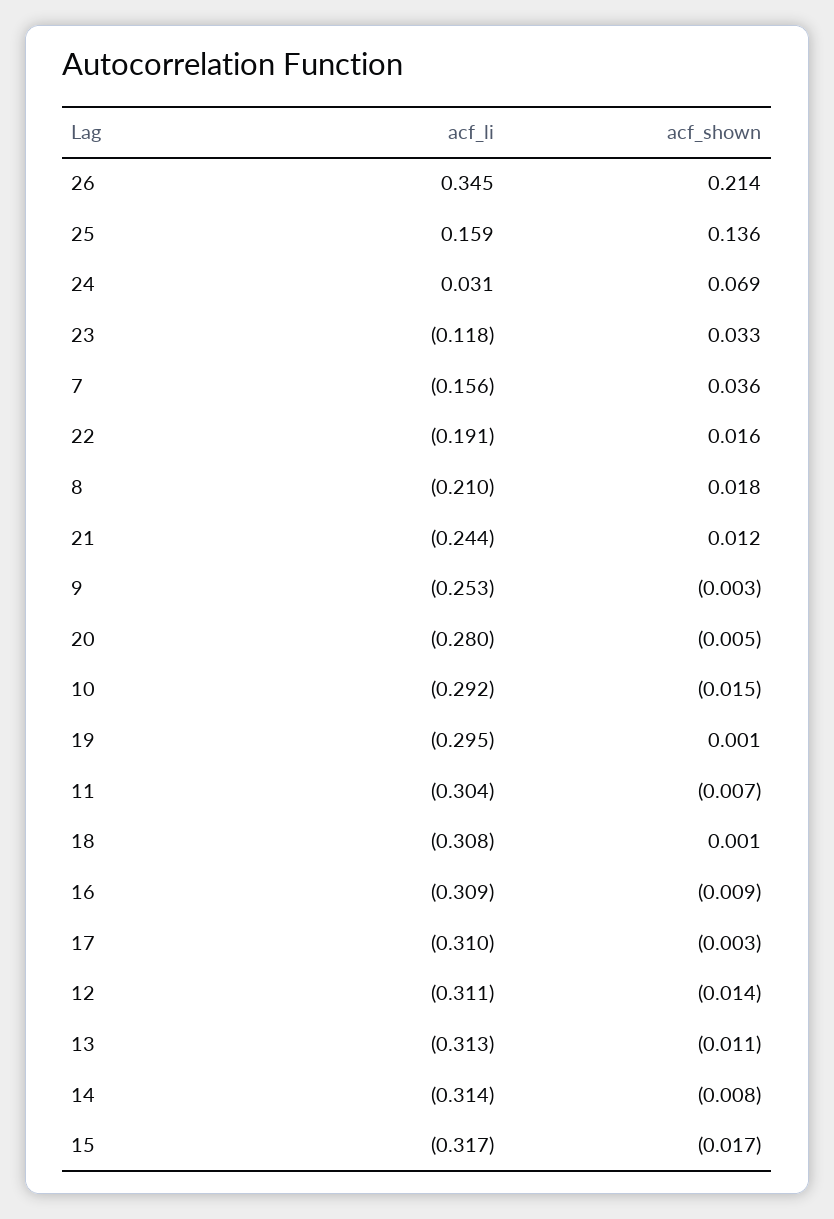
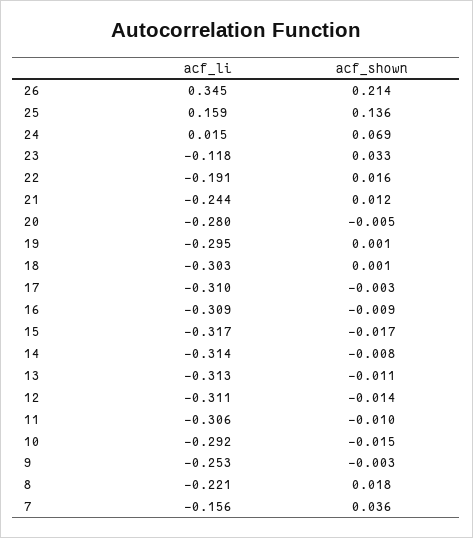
  {
    "acf_li": {
      "26": 0.345,
      "25": 0.159,
-     "24": 0.031,
+     "24": 0.015,
      "23": -0.118,
      "7": -0.156,
      "22": -0.191,
-     "8": -0.21,
+     "8": -0.221,
      "21": -0.244,
      "9": -0.253,
      "20": -0.28,
      "10": -0.292,
      "19": -0.295,
-     "11": -0.304,
+     "11": -0.306,
-     "18": -0.308,
+     "18": -0.303,
      "16": -0.309,
      "17": -0.31,
      "12": -0.311,
      "13": -0.313,
      "14": -0.314,
      "15": -0.317
    },
    "acf_shown": {
      "26": 0.214,
      "25": 0.136,
      "24": 0.069,
      "23": 0.033,
      "7": 0.036,
      "22": 0.016,
      "8": 0.018,
      "21": 0.012,
      "9": -0.003,
      "20": -0.005,
      "10": -0.015,
      "19": 0.001,
-     "11": -0.007,
+     "11": -0.01,
      "18": 0.001,
      "16": -0.009,
      "17": -0.003,
      "12": -0.014,
      "13": -0.011,
      "14": -0.008,
      "15": -0.017
    }
  }

